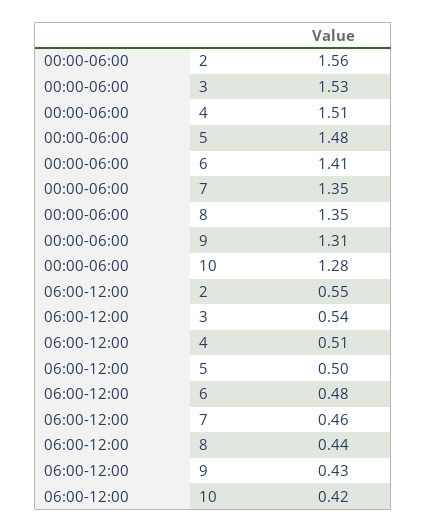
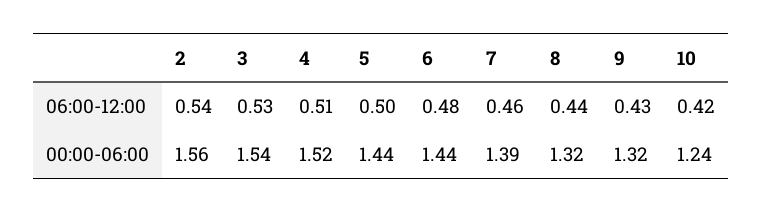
  {
    "00:00-06:00": {
      "2": 1.56,
-     "3": 1.53,
+     "3": 1.54,
-     "4": 1.51,
+     "4": 1.52,
-     "5": 1.48,
+     "5": 1.44,
-     "6": 1.41,
+     "6": 1.44,
-     "7": 1.35,
+     "7": 1.39,
-     "8": 1.35,
+     "8": 1.32,
-     "9": 1.31,
+     "9": 1.32,
-     "10": 1.28
+     "10": 1.24
    },
    "06:00-12:00": {
-     "2": 0.55,
+     "2": 0.54,
-     "3": 0.54,
+     "3": 0.53,
      "4": 0.51,
      "5": 0.5,
      "6": 0.48,
      "7": 0.46,
      "8": 0.44,
      "9": 0.43,
      "10": 0.42
    }
  }

